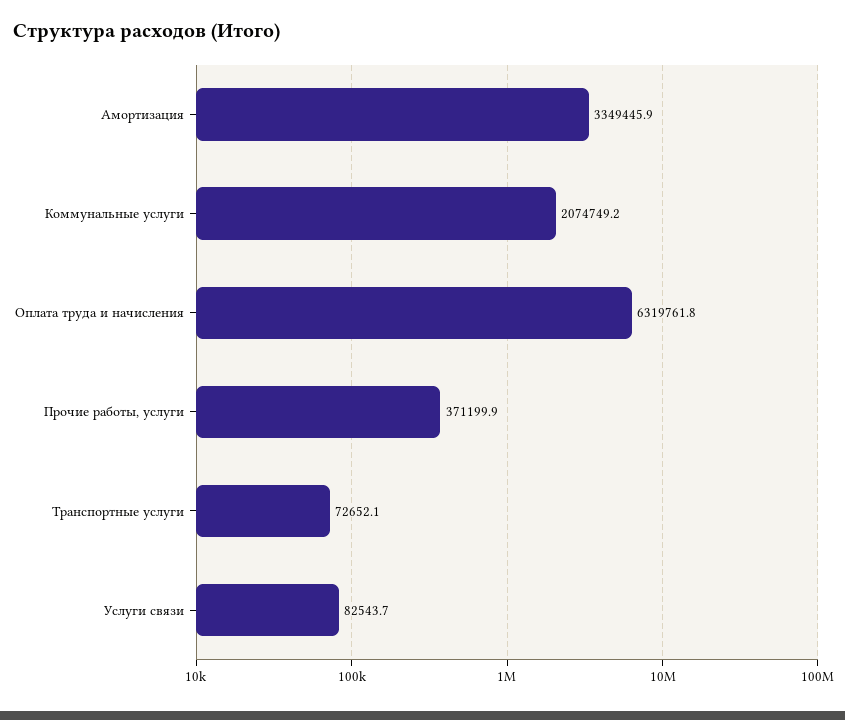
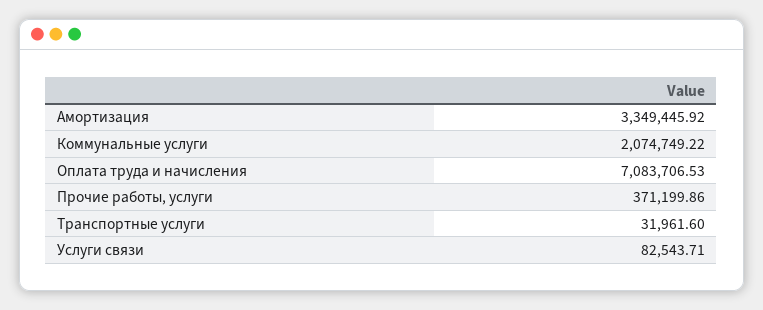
  {
    "Амортизация": 3349445.92,
    "Коммунальные услуги": 2074749.22,
-   "Оплата труда и начисления": 6319761.8,
+   "Оплата труда и начисления": 7083706.53,
    "Прочие работы, услуги": 371199.86,
-   "Транспортные услуги": 72652.1,
+   "Транспортные услуги": 31961.6,
    "Услуги связи": 82543.71
  }

